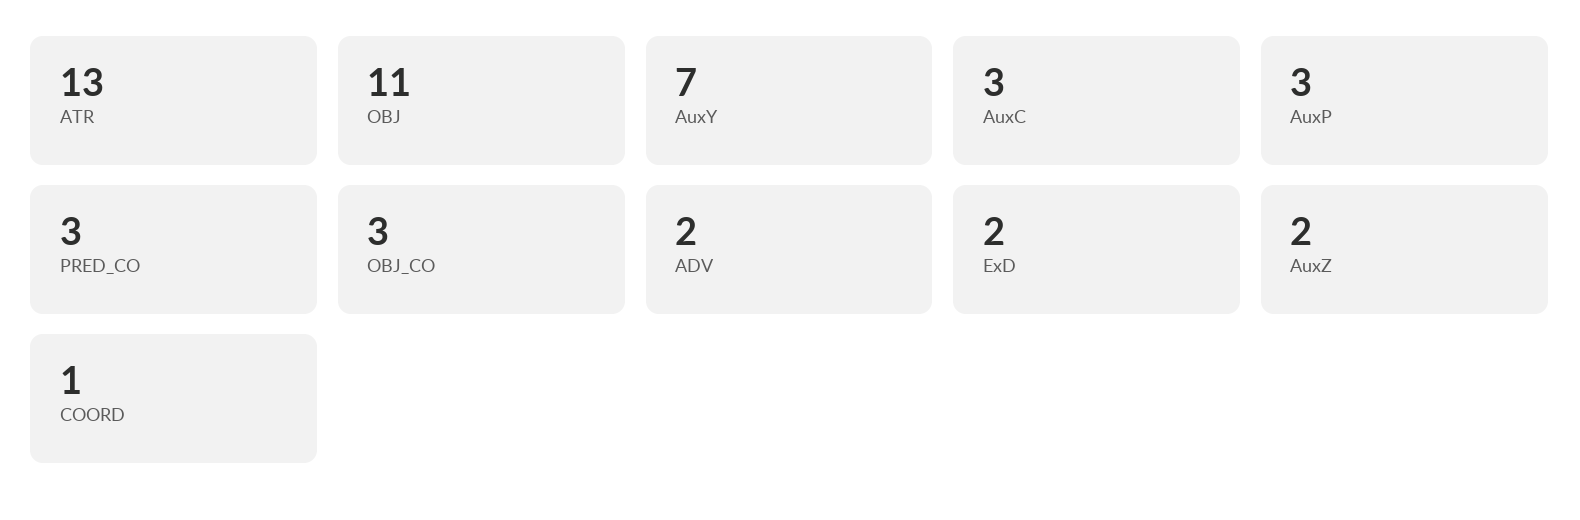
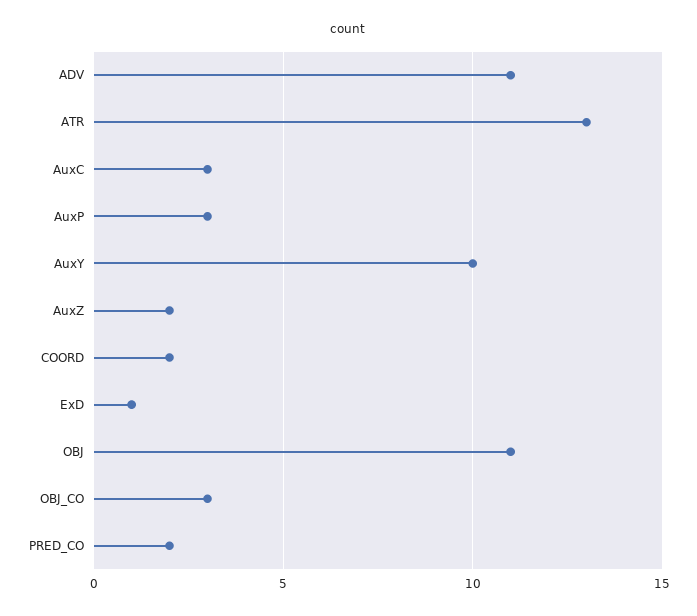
  {
    "ATR": 13,
    "OBJ": 11,
-   "AuxY": 7,
+   "AuxY": 10,
    "AuxC": 3,
    "AuxP": 3,
-   "PRED_CO": 3,
+   "PRED_CO": 2,
    "OBJ_CO": 3,
-   "ADV": 2,
+   "ADV": 11,
-   "ExD": 2,
+   "ExD": 1,
    "AuxZ": 2,
-   "COORD": 1
+   "COORD": 2
  }

